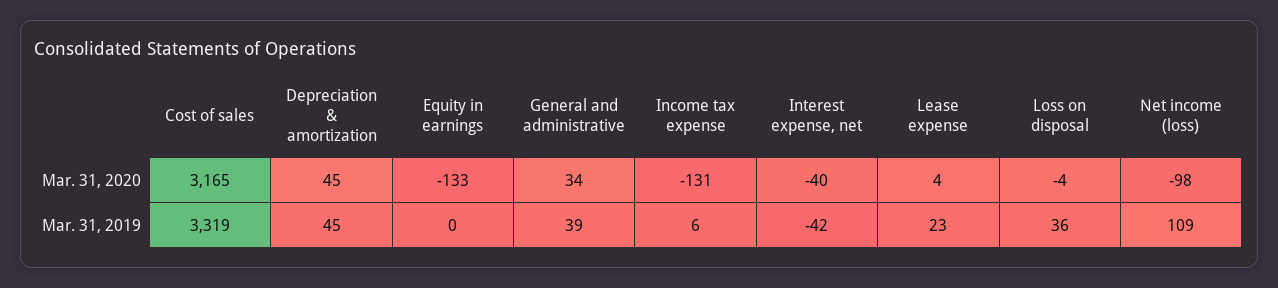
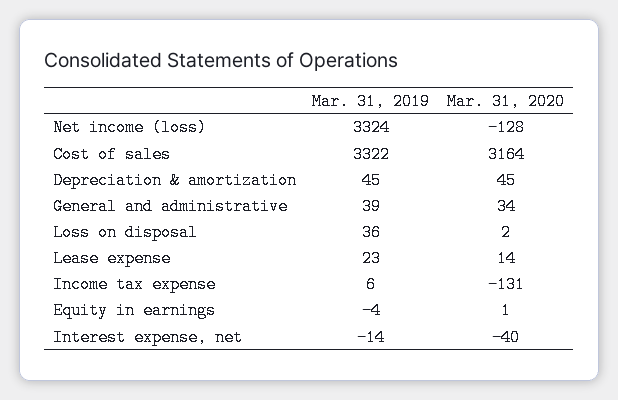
  {
    "Cost of sales": {
-     "Mar. 31, 2020": 3165,
+     "Mar. 31, 2020": 3164,
-     "Mar. 31, 2019": 3319
+     "Mar. 31, 2019": 3322
    },
    "Depreciation & amortization": {
      "Mar. 31, 2020": 45,
      "Mar. 31, 2019": 45
    },
    "Equity in earnings": {
-     "Mar. 31, 2020": -133,
+     "Mar. 31, 2020": 1,
-     "Mar. 31, 2019": 0
+     "Mar. 31, 2019": -4
    },
    "General and administrative": {
      "Mar. 31, 2020": 34,
      "Mar. 31, 2019": 39
    },
    "Income tax expense": {
      "Mar. 31, 2020": -131,
      "Mar. 31, 2019": 6
    },
    "Interest expense, net": {
      "Mar. 31, 2020": -40,
-     "Mar. 31, 2019": -42
+     "Mar. 31, 2019": -14
    },
    "Lease expense": {
-     "Mar. 31, 2020": 4,
+     "Mar. 31, 2020": 14,
      "Mar. 31, 2019": 23
    },
    "Loss on disposal": {
-     "Mar. 31, 2020": -4,
+     "Mar. 31, 2020": 2,
      "Mar. 31, 2019": 36
    },
    "Net income (loss)": {
-     "Mar. 31, 2020": -98,
+     "Mar. 31, 2020": -128,
-     "Mar. 31, 2019": 109
+     "Mar. 31, 2019": 3324
    }
  }

